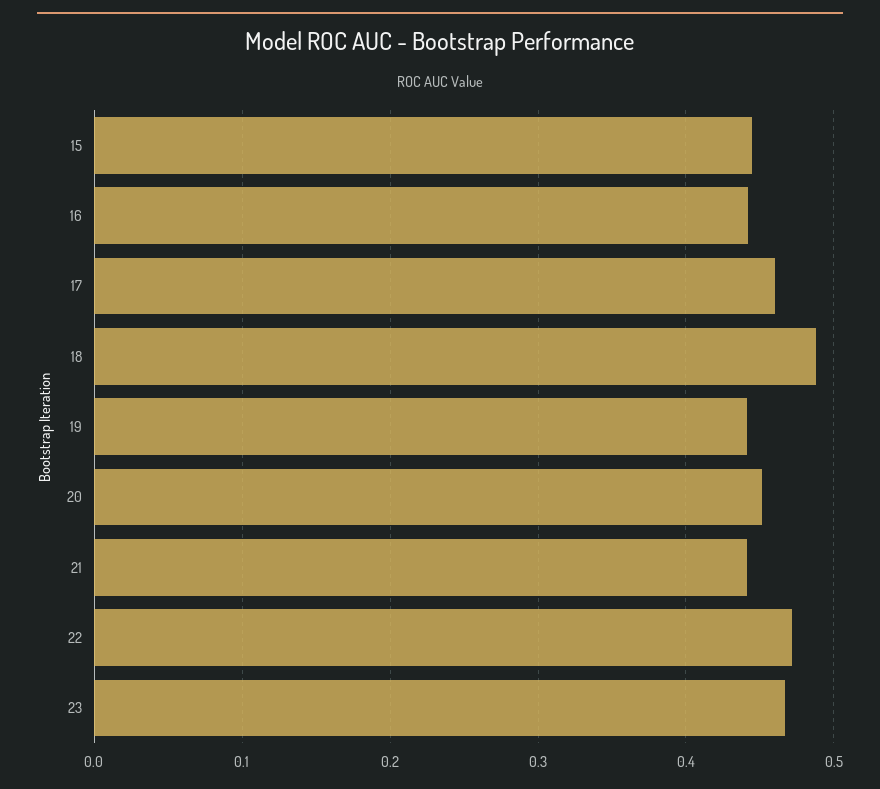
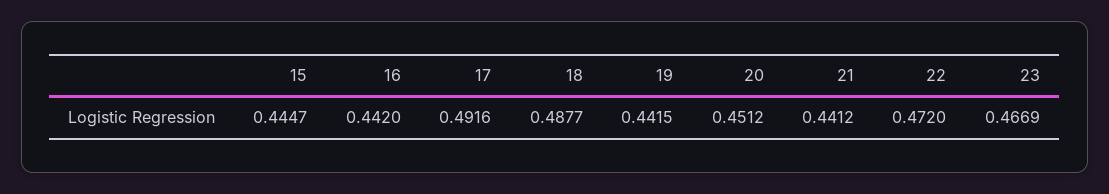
  {
    "15": 0.4447,
    "16": 0.442,
-   "17": 0.46,
+   "17": 0.4916,
    "18": 0.4877,
    "19": 0.4415,
    "20": 0.4512,
    "21": 0.4412,
    "22": 0.472,
    "23": 0.4669
  }

